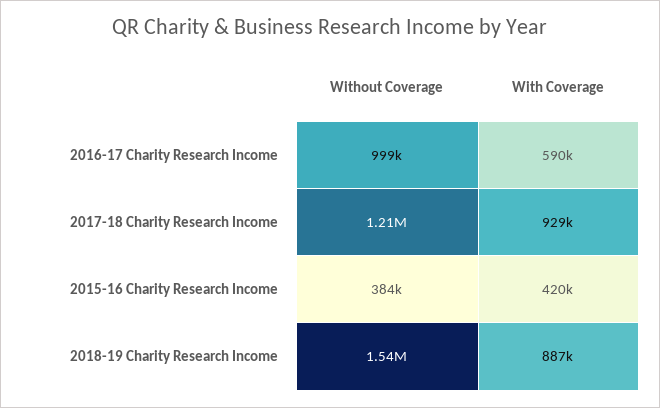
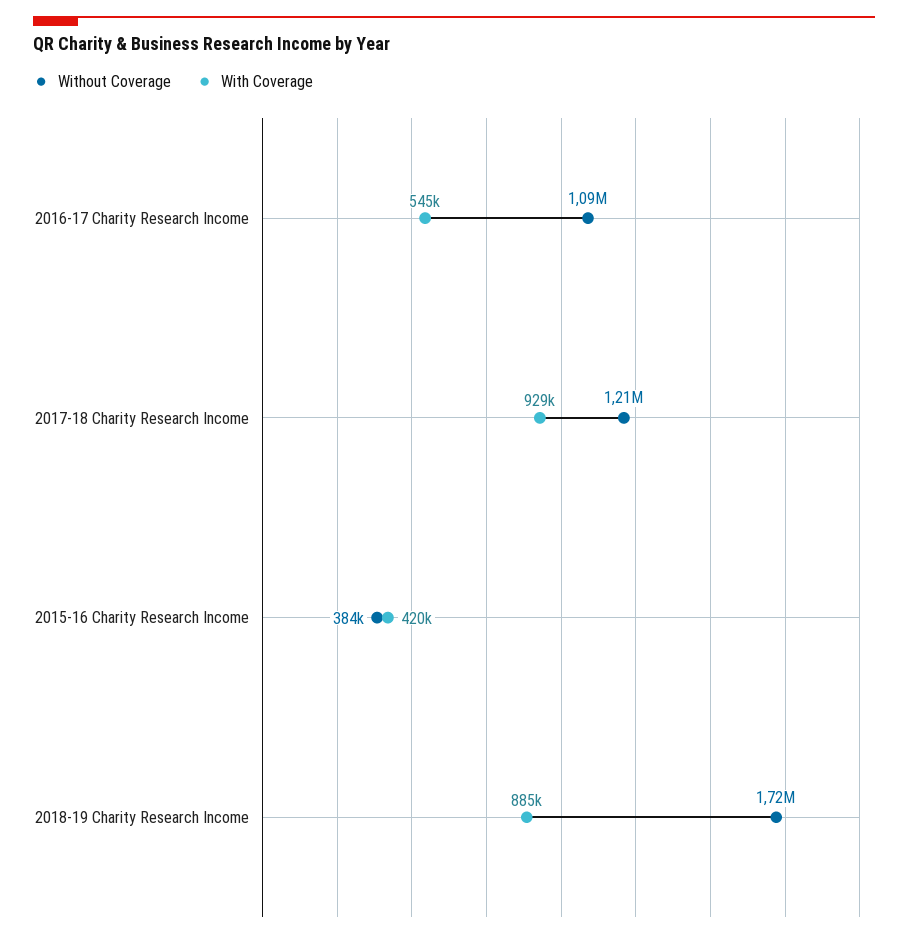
  {
    "Without Coverage": {
-     "2016-17 Charity Research Income": 999000,
+     "2016-17 Charity Research Income": 1090000,
      "2017-18 Charity Research Income": 1210000,
      "2015-16 Charity Research Income": 384000,
-     "2018-19 Charity Research Income": 1540000
+     "2018-19 Charity Research Income": 1720000
    },
    "With Coverage": {
-     "2016-17 Charity Research Income": 590000,
+     "2016-17 Charity Research Income": 545000,
      "2017-18 Charity Research Income": 929000,
      "2015-16 Charity Research Income": 420000,
-     "2018-19 Charity Research Income": 887000
+     "2018-19 Charity Research Income": 885000
    }
  }

